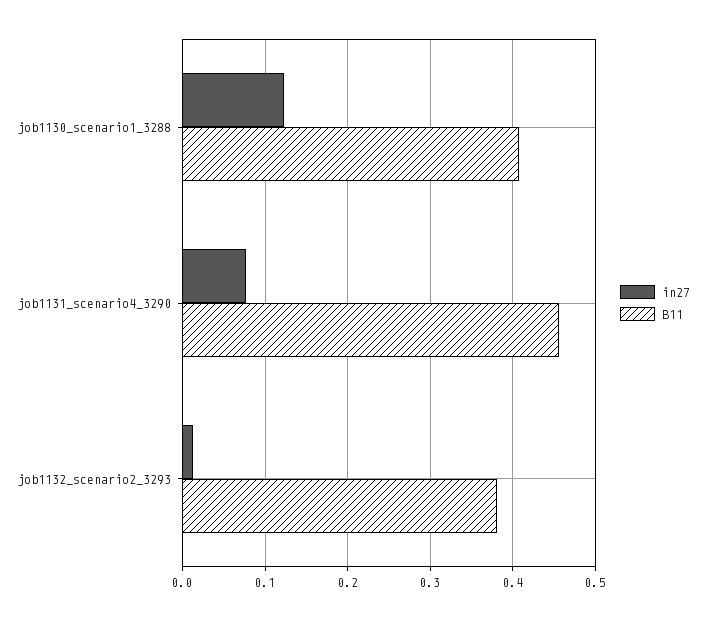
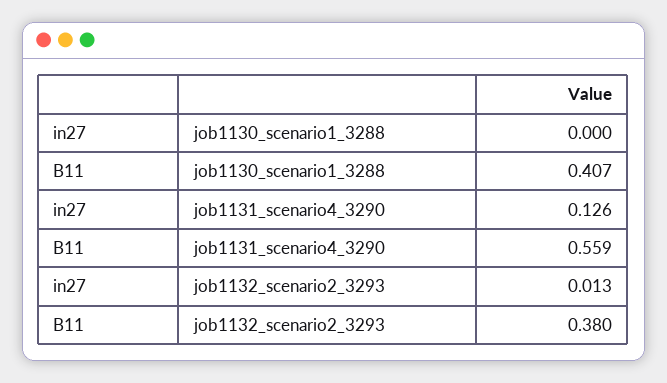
  {
    "in27": {
-     "job1130_scenario1_3288": 0.12,
+     "job1130_scenario1_3288": 0,
-     "job1131_scenario4_3290": 0.08,
+     "job1131_scenario4_3290": 0.126,
      "job1132_scenario2_3293": 0.013
    },
    "B11": {
      "job1130_scenario1_3288": 0.407,
-     "job1131_scenario4_3290": 0.46,
+     "job1131_scenario4_3290": 0.559,
      "job1132_scenario2_3293": 0.38
    }
  }

